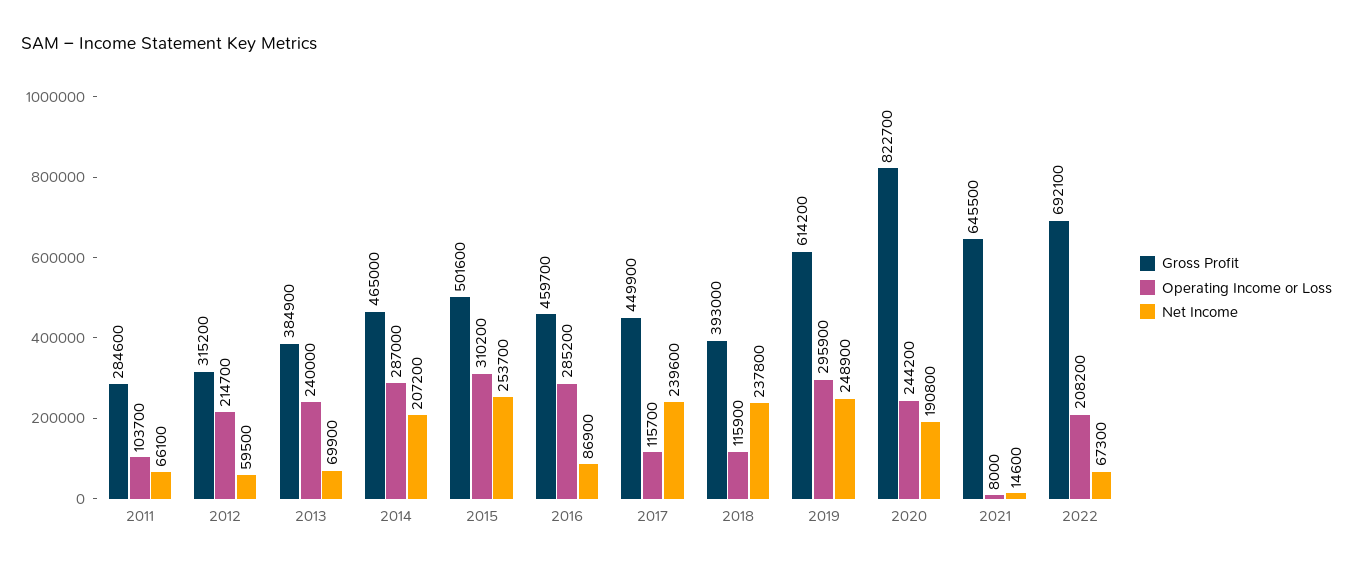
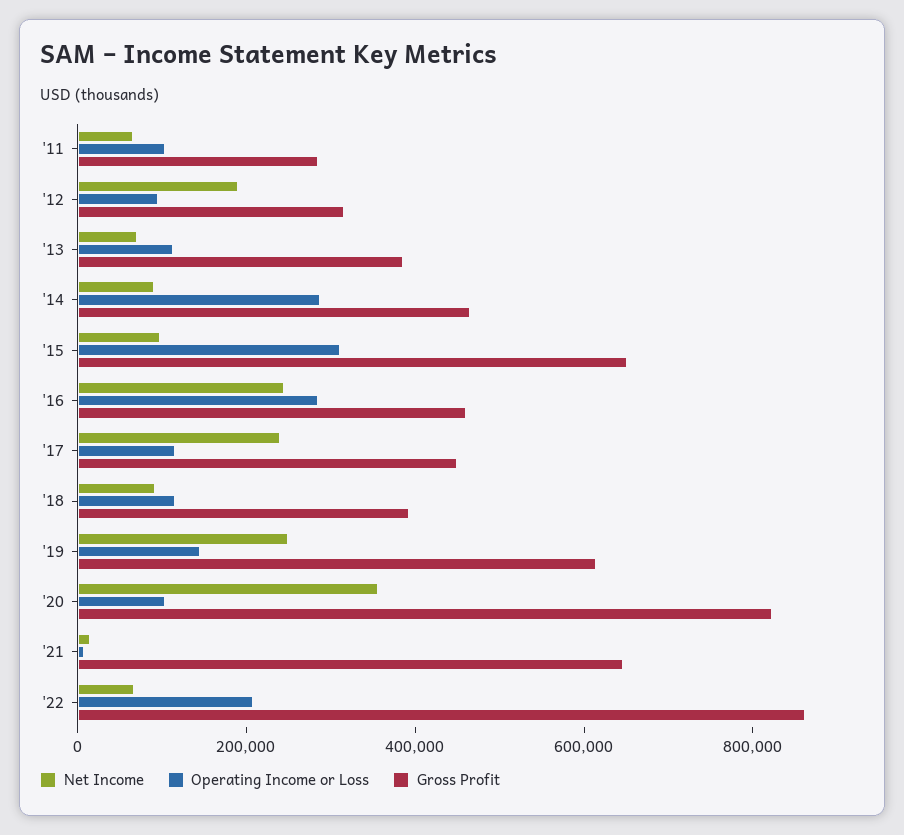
  {
    "Gross Profit": {
      "2011": 284600,
      "2012": 315200,
      "2013": 384900,
      "2014": 465000,
-     "2015": 501600,
+     "2015": 650000,
      "2016": 459700,
      "2017": 449900,
      "2018": 393000,
      "2019": 614200,
      "2020": 822700,
      "2021": 645500,
-     "2022": 692100
+     "2022": 850000
    },
    "Operating Income or Loss": {
      "2011": 103700,
-     "2012": 214700,
+     "2012": 100000,
-     "2013": 240000,
+     "2013": 100000,
      "2014": 287000,
      "2015": 310200,
      "2016": 285200,
      "2017": 115700,
      "2018": 115900,
-     "2019": 295900,
+     "2019": 150000,
-     "2020": 244200,
+     "2020": 100000,
      "2021": 8000,
      "2022": 208200
    },
    "Net Income": {
      "2011": 66100,
-     "2012": 59500,
+     "2012": 200000,
      "2013": 69900,
-     "2014": 207200,
+     "2014": 100000,
-     "2015": 253700,
+     "2015": 100000,
-     "2016": 86900,
+     "2016": 250000,
      "2017": 239600,
-     "2018": 237800,
+     "2018": 100000,
      "2019": 248900,
-     "2020": 190800,
+     "2020": 350000,
      "2021": 14600,
      "2022": 67300
    }
  }

